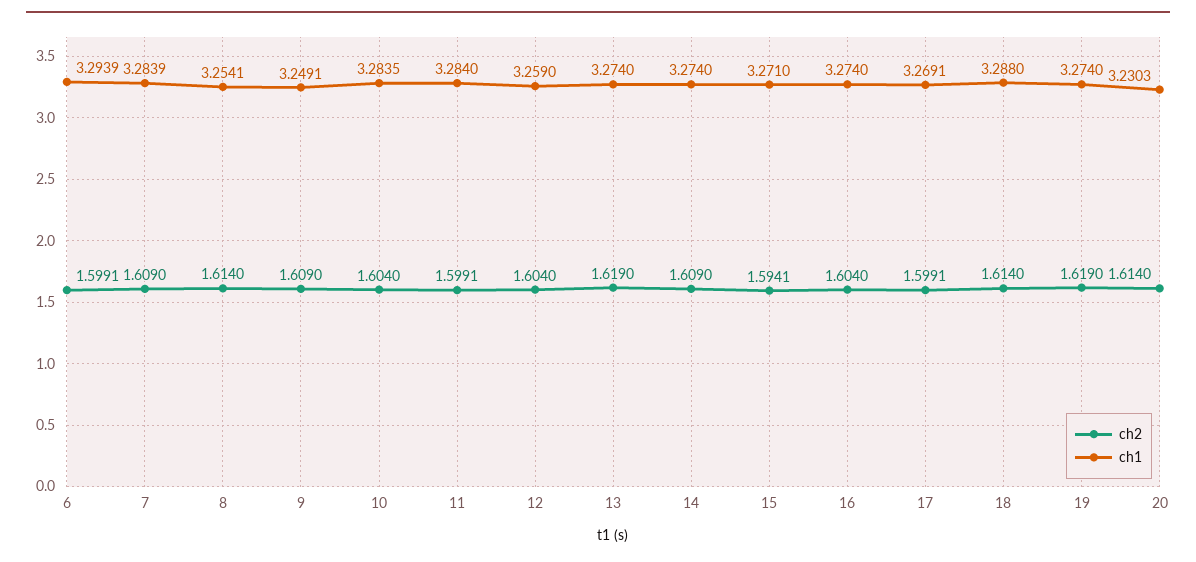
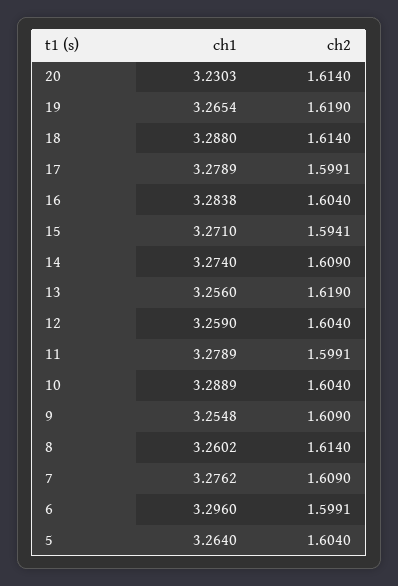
  {
    "ch2": {
      "6": 1.5991,
      "7": 1.609,
      "8": 1.614,
      "9": 1.609,
      "10": 1.604,
      "11": 1.5991,
      "12": 1.604,
      "13": 1.619,
      "14": 1.609,
      "15": 1.5941,
      "16": 1.604,
      "17": 1.5991,
      "18": 1.614,
      "19": 1.619,
-     "20": 1.614
+     "20": 1.614,
+     "5": 1.604
    },
    "ch1": {
-     "6": 3.2939,
+     "6": 3.296,
-     "7": 3.2839,
+     "7": 3.2762,
-     "8": 3.2541,
+     "8": 3.2602,
-     "9": 3.2491,
+     "9": 3.2548,
-     "10": 3.2835,
+     "10": 3.2889,
-     "11": 3.284,
+     "11": 3.2789,
      "12": 3.259,
-     "13": 3.274,
+     "13": 3.256,
      "14": 3.274,
      "15": 3.271,
-     "16": 3.274,
+     "16": 3.2838,
-     "17": 3.2691,
+     "17": 3.2789,
      "18": 3.288,
-     "19": 3.274,
+     "19": 3.2654,
-     "20": 3.2303
+     "20": 3.2303,
+     "5": 3.264
    }
  }

